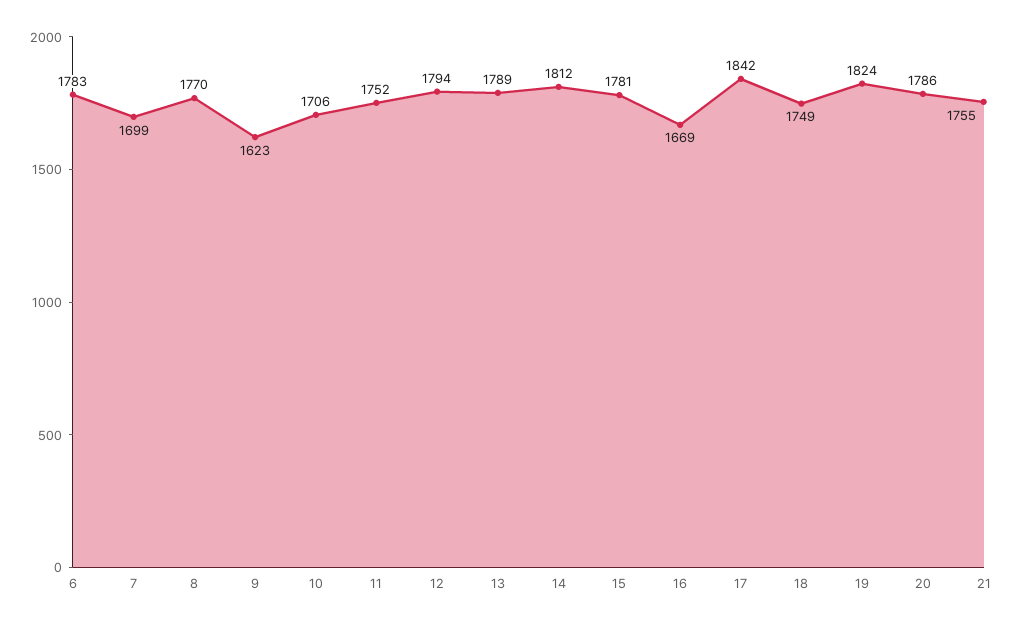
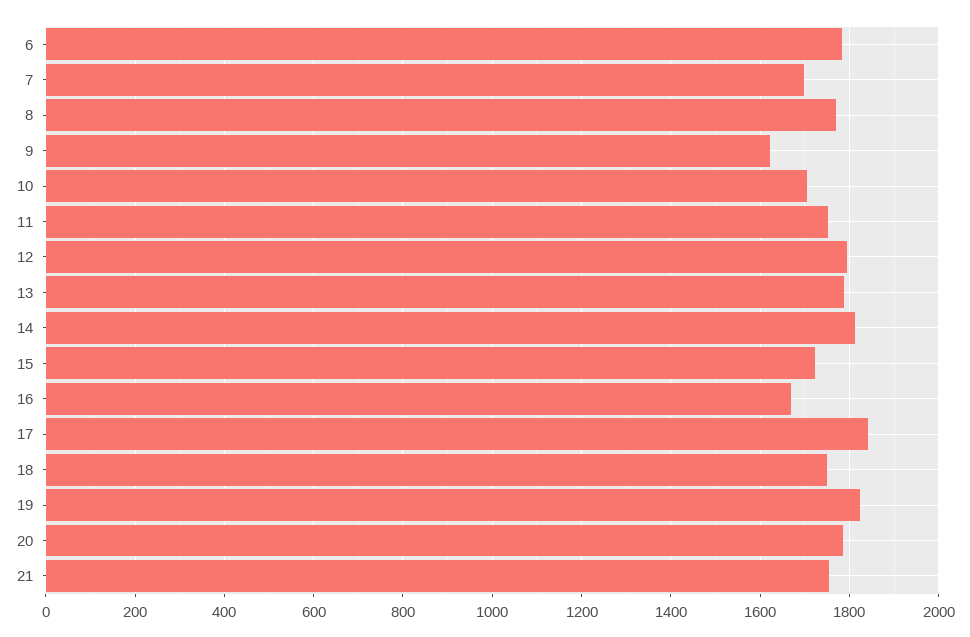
  {
    "6": 1783,
    "7": 1699,
    "8": 1770,
    "9": 1623,
    "10": 1706,
    "11": 1752,
    "12": 1794,
    "13": 1789,
    "14": 1812,
-   "15": 1781,
+   "15": 1720,
    "16": 1669,
    "17": 1842,
    "18": 1749,
    "19": 1824,
    "20": 1786,
    "21": 1755
  }

